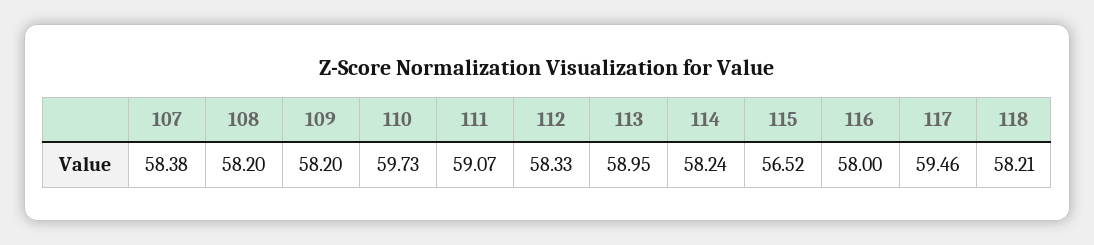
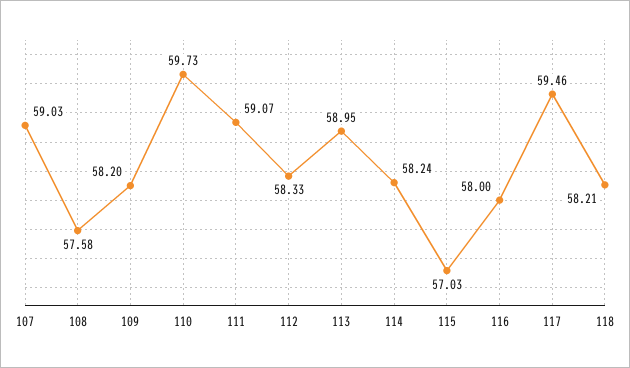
  {
-   "107": 58.38,
+   "107": 59.03,
-   "108": 58.2,
+   "108": 57.58,
    "109": 58.2,
    "110": 59.73,
    "111": 59.07,
    "112": 58.33,
    "113": 58.95,
    "114": 58.24,
-   "115": 56.52,
+   "115": 57.03,
    "116": 58,
    "117": 59.46,
    "118": 58.21
  }

